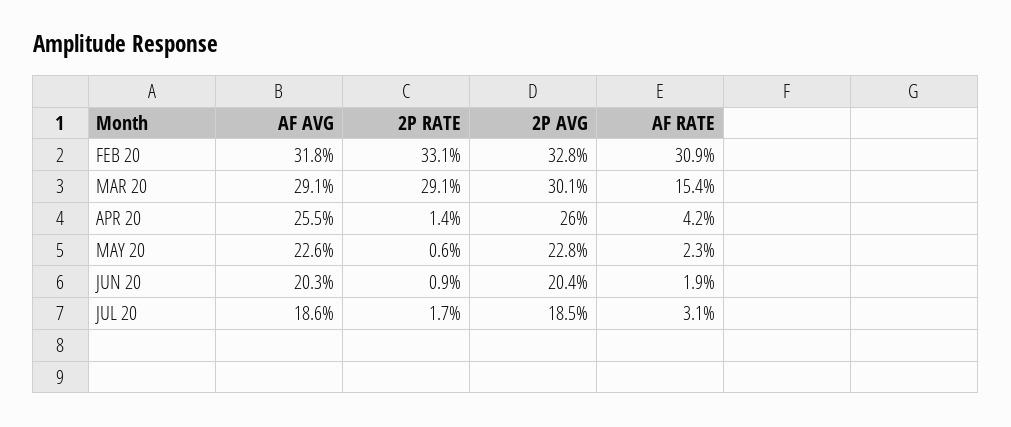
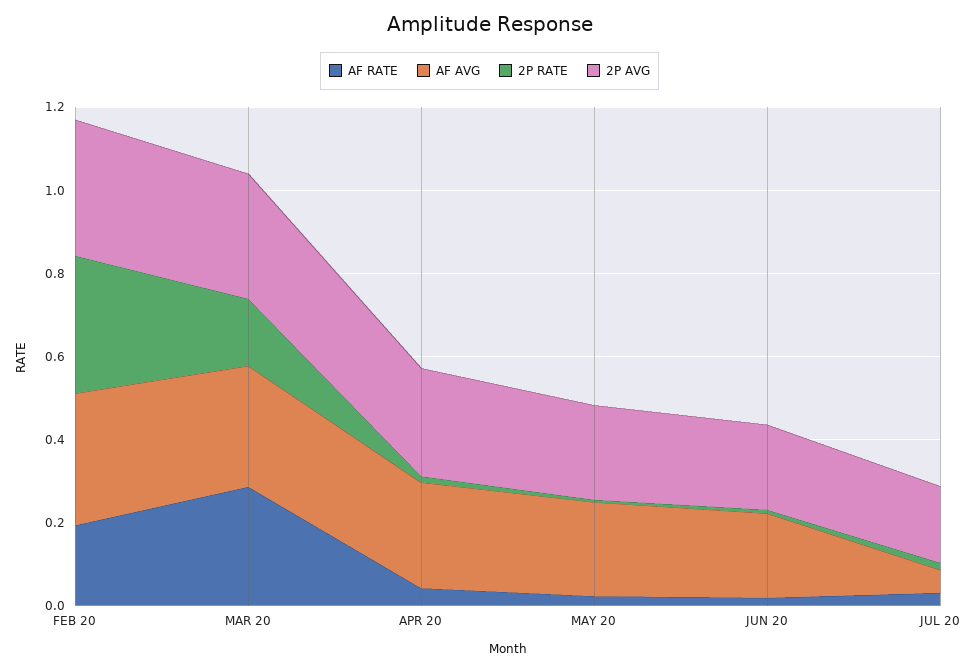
  {
    "AF AVG": {
      "FEB 20": 0.318,
      "MAR 20": 0.291,
      "APR 20": 0.255,
      "MAY 20": 0.226,
      "JUN 20": 0.203,
-     "JUL 20": 0.186
+     "JUL 20": 0.05
    },
    "2P RATE": {
      "FEB 20": 0.331,
-     "MAR 20": 0.291,
+     "MAR 20": 0.15,
      "APR 20": 0.014,
      "MAY 20": 0.006,
      "JUN 20": 0.009,
      "JUL 20": 0.017
    },
    "2P AVG": {
      "FEB 20": 0.328,
      "MAR 20": 0.301,
      "APR 20": 0.26,
      "MAY 20": 0.228,
      "JUN 20": 0.204,
      "JUL 20": 0.185
    },
    "AF RATE": {
-     "FEB 20": 0.309,
+     "FEB 20": 0.2,
-     "MAR 20": 0.154,
+     "MAR 20": 0.3,
      "APR 20": 0.042,
      "MAY 20": 0.023,
      "JUN 20": 0.019,
      "JUL 20": 0.031
    }
  }

